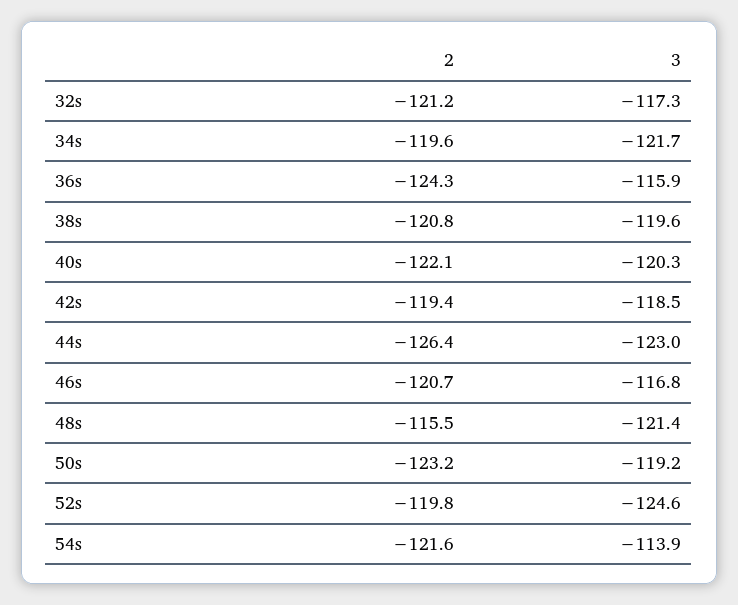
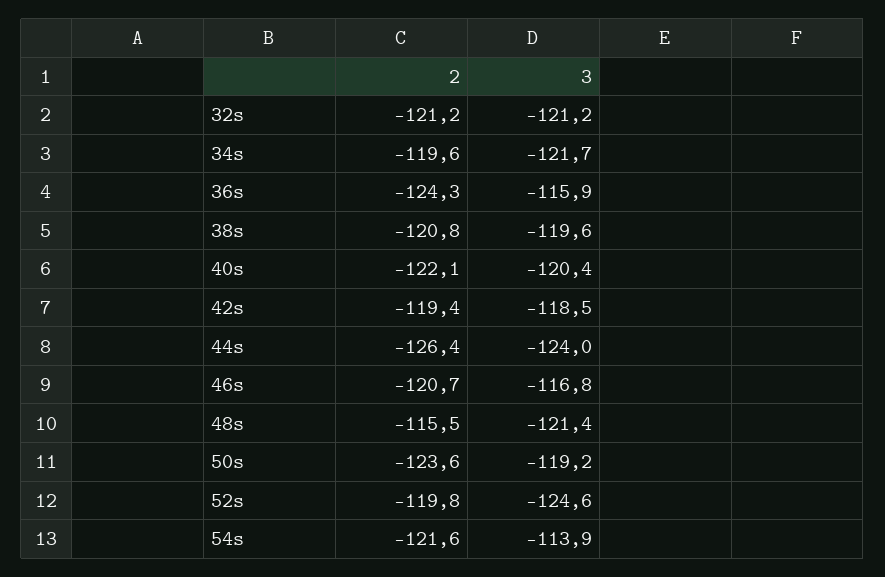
  {
    "2": {
      "32s": -121.2,
      "34s": -119.6,
      "36s": -124.3,
      "38s": -120.8,
      "40s": -122.1,
      "42s": -119.4,
      "44s": -126.4,
      "46s": -120.7,
      "48s": -115.5,
-     "50s": -123.2,
+     "50s": -123.6,
      "52s": -119.8,
      "54s": -121.6
    },
    "3": {
-     "32s": -117.3,
+     "32s": -121.2,
      "34s": -121.7,
      "36s": -115.9,
      "38s": -119.6,
-     "40s": -120.3,
+     "40s": -120.4,
      "42s": -118.5,
-     "44s": -123,
+     "44s": -124,
      "46s": -116.8,
      "48s": -121.4,
      "50s": -119.2,
      "52s": -124.6,
      "54s": -113.9
    }
  }

